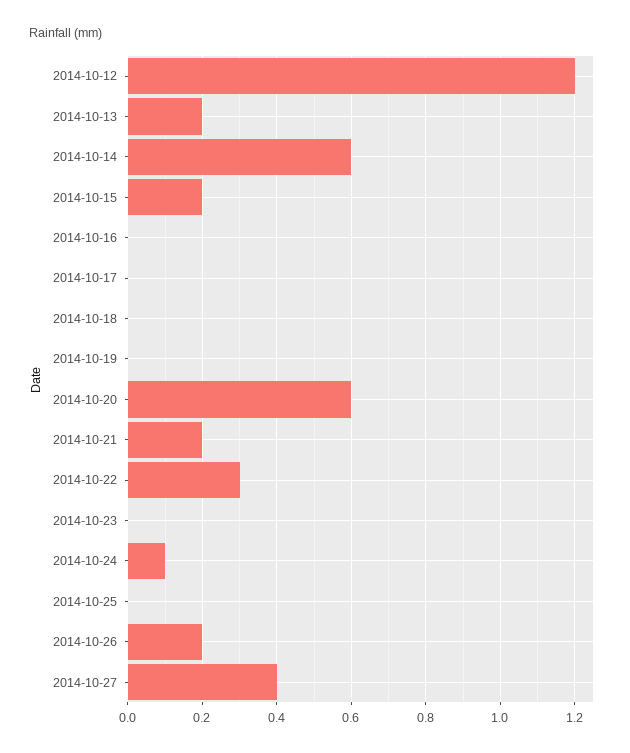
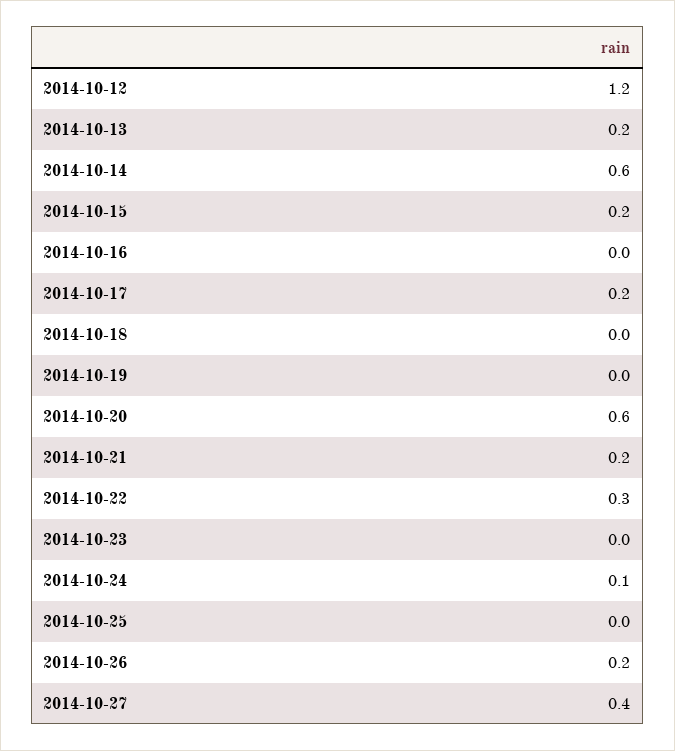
  {
    "2014-10-12": 1.2,
    "2014-10-13": 0.2,
    "2014-10-14": 0.6,
    "2014-10-15": 0.2,
    "2014-10-16": 0,
-   "2014-10-17": 0,
+   "2014-10-17": 0.2,
    "2014-10-18": 0,
    "2014-10-19": 0,
    "2014-10-20": 0.6,
    "2014-10-21": 0.2,
    "2014-10-22": 0.3,
    "2014-10-23": 0,
    "2014-10-24": 0.1,
    "2014-10-25": 0,
    "2014-10-26": 0.2,
    "2014-10-27": 0.4
  }

